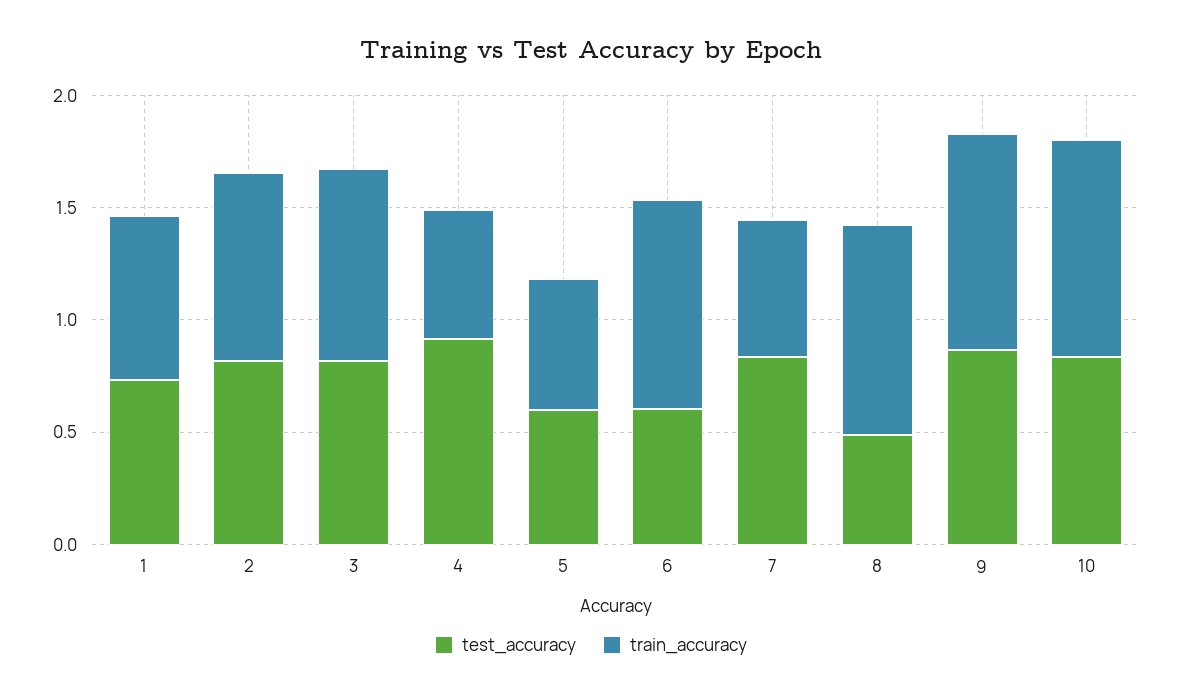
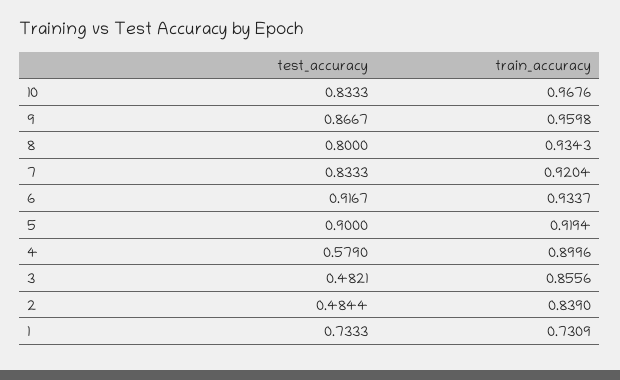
  {
    "test_accuracy": {
      "1": 0.7333,
-     "2": 0.8,
+     "2": 0.4844,
-     "3": 0.8,
+     "3": 0.4821,
-     "4": 0.9,
+     "4": 0.579,
-     "5": 0.6,
+     "5": 0.9,
-     "6": 0.6,
+     "6": 0.9167,
      "7": 0.8333,
-     "8": 0.5,
+     "8": 0.8,
      "9": 0.8667,
      "10": 0.8333
    },
    "train_accuracy": {
      "1": 0.7309,
      "2": 0.839,
      "3": 0.8556,
-     "4": 0.6,
+     "4": 0.8996,
-     "5": 0.6,
+     "5": 0.9194,
      "6": 0.9337,
-     "7": 0.6,
+     "7": 0.9204,
      "8": 0.9343,
      "9": 0.9598,
      "10": 0.9676
    }
  }

